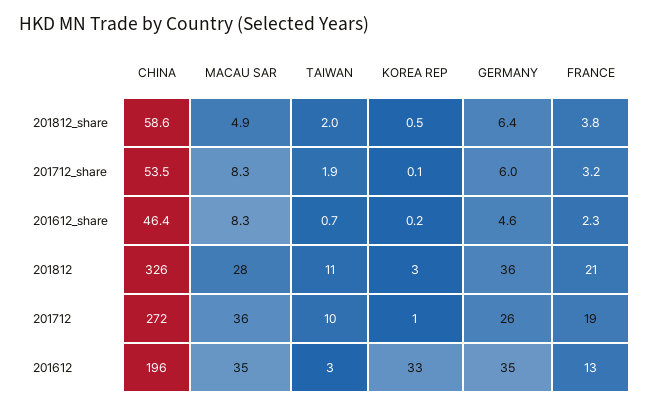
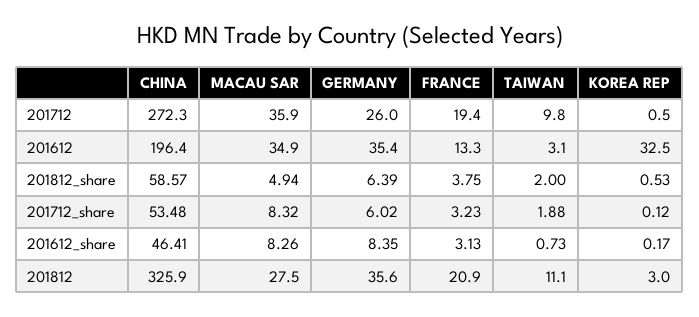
  {
    "CHINA": {
      "201812_share": 58.57,
      "201712_share": 53.48,
      "201612_share": 46.41,
      "201812": 325.9,
      "201712": 272.3,
      "201612": 196.4
    },
    "MACAU SAR": {
      "201812_share": 4.94,
      "201712_share": 8.32,
      "201612_share": 8.26,
      "201812": 27.5,
      "201712": 35.9,
      "201612": 34.9
    },
    "TAIWAN": {
      "201812_share": 2,
      "201712_share": 1.88,
      "201612_share": 0.73,
      "201812": 11.1,
      "201712": 9.8,
      "201612": 3.1
    },
    "KOREA REP": {
      "201812_share": 0.53,
      "201712_share": 0.12,
      "201612_share": 0.17,
      "201812": 3,
      "201712": 0.5,
      "201612": 32.5
    },
    "GERMANY": {
      "201812_share": 6.39,
      "201712_share": 6.02,
-     "201612_share": 4.6,
+     "201612_share": 8.35,
      "201812": 35.6,
      "201712": 26,
      "201612": 35.4
    },
    "FRANCE": {
      "201812_share": 3.75,
      "201712_share": 3.23,
-     "201612_share": 2.3,
+     "201612_share": 3.13,
      "201812": 20.9,
      "201712": 19.4,
      "201612": 13.3
    }
  }

